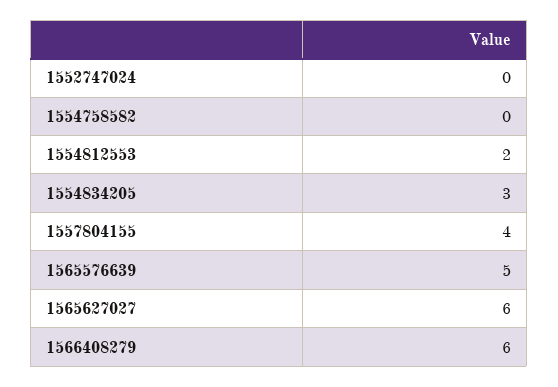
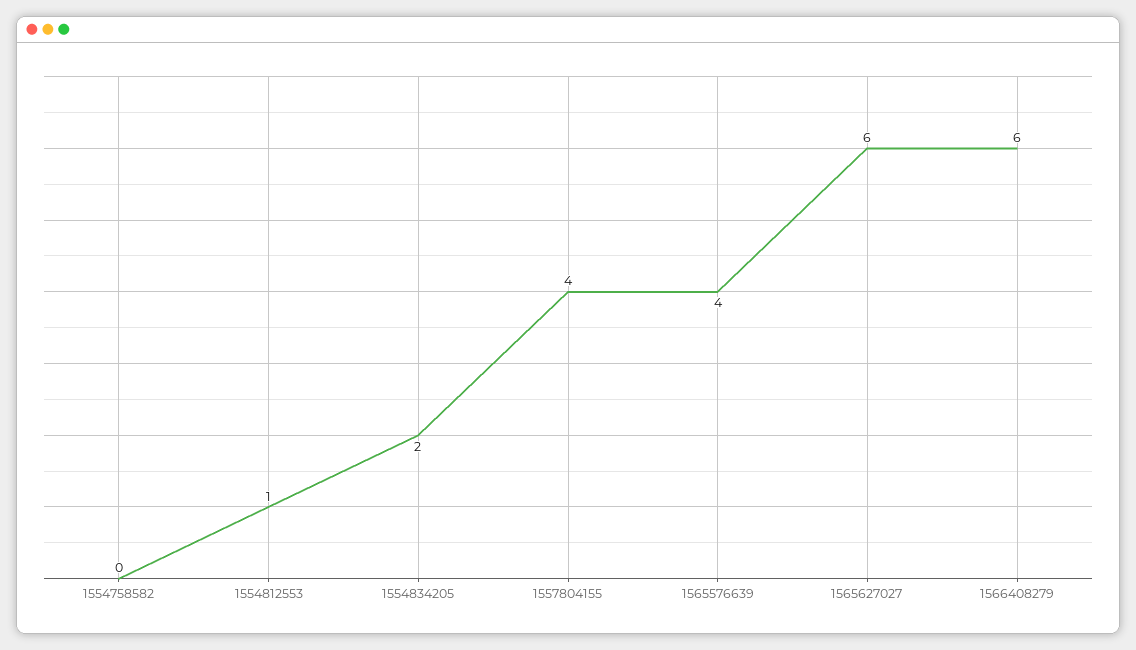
  {
-   "1552747024": 0,
    "1554758582": 0,
-   "1554812553": 2,
+   "1554812553": 1,
-   "1554834205": 3,
+   "1554834205": 2,
    "1557804155": 4,
-   "1565576639": 5,
+   "1565576639": 4,
    "1565627027": 6,
    "1566408279": 6
  }

